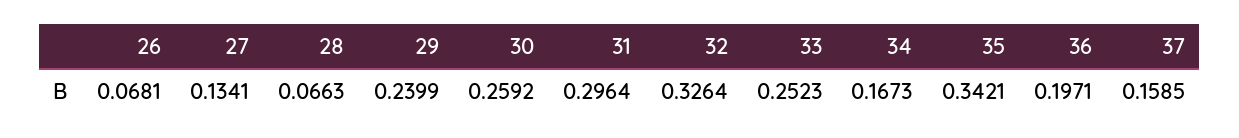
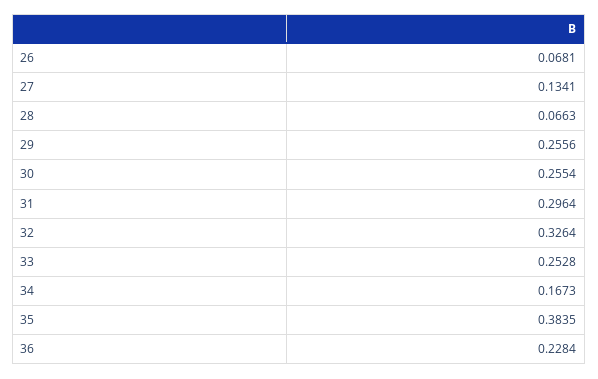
  {
    "26": 0.0681,
    "27": 0.1341,
    "28": 0.0663,
-   "29": 0.2399,
+   "29": 0.2556,
-   "30": 0.2592,
+   "30": 0.2554,
    "31": 0.2964,
    "32": 0.3264,
-   "33": 0.2523,
+   "33": 0.2528,
    "34": 0.1673,
-   "35": 0.3421,
+   "35": 0.3835,
-   "36": 0.1971,
+   "36": 0.2284
-   "37": 0.1585
  }

